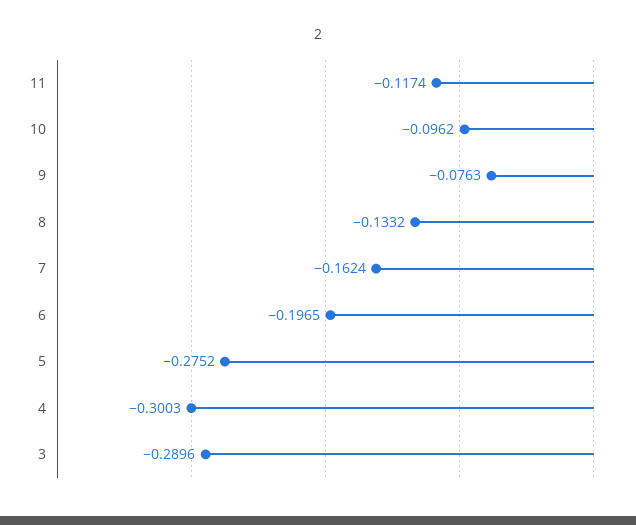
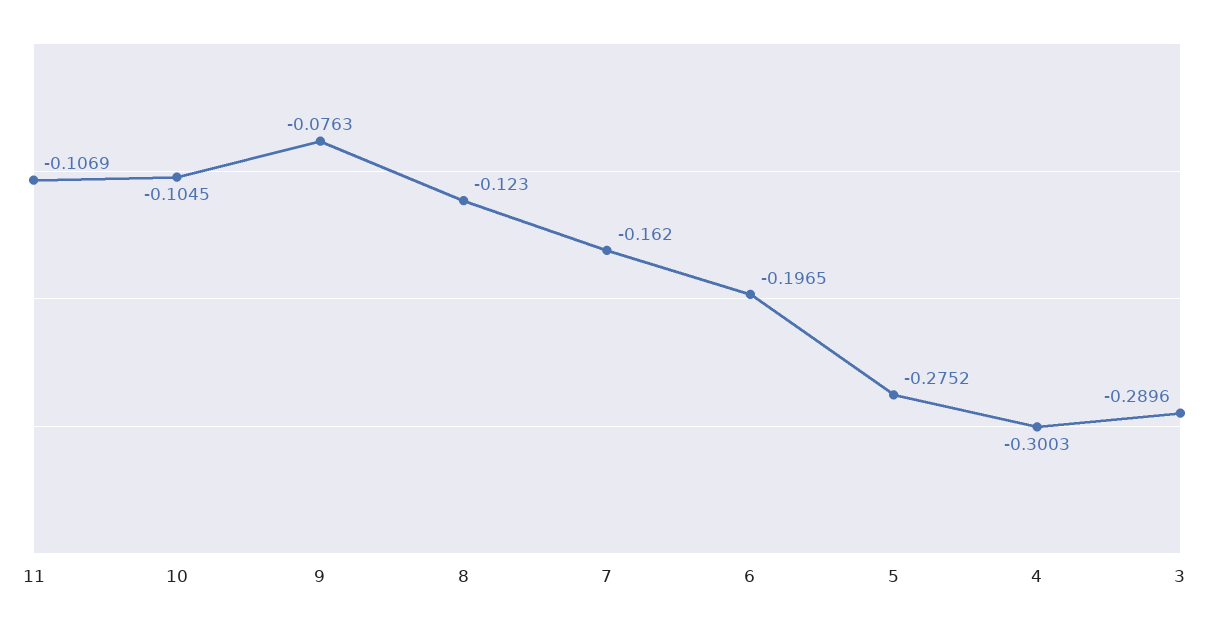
  {
-   "11": -0.1174,
+   "11": -0.1069,
-   "10": -0.0962,
+   "10": -0.1045,
    "9": -0.0763,
-   "8": -0.1332,
+   "8": -0.123,
-   "7": -0.1624,
+   "7": -0.162,
    "6": -0.1965,
    "5": -0.2752,
    "4": -0.3003,
    "3": -0.2896
  }

